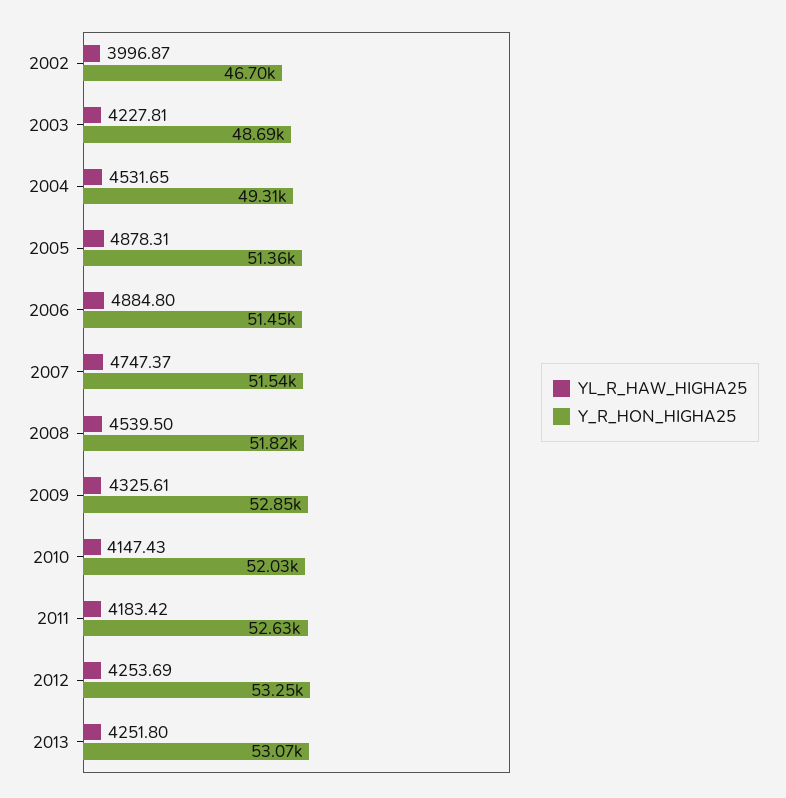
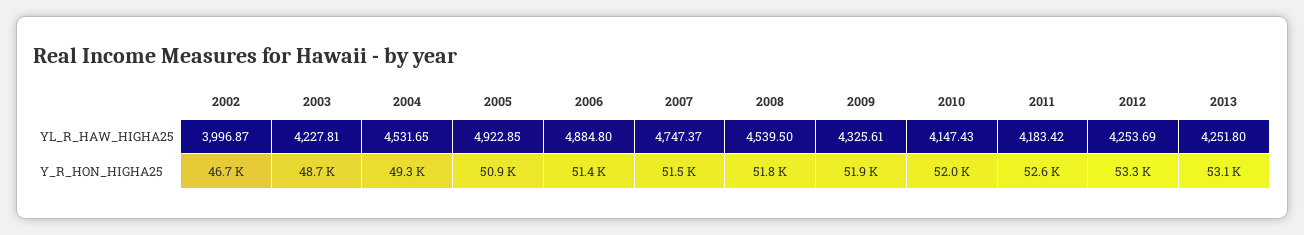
  {
    "YL_R_HAW_HIGHA25": {
      "2002": 3996.87,
      "2003": 4227.81,
      "2004": 4531.65,
-     "2005": 4878.31,
+     "2005": 4922.85,
      "2006": 4884.8,
      "2007": 4747.37,
      "2008": 4539.5,
      "2009": 4325.61,
      "2010": 4147.43,
      "2011": 4183.42,
      "2012": 4253.69,
      "2013": 4251.8
    },
    "Y_R_HON_HIGHA25": {
      "2002": 46700,
      "2003": 48690,
      "2004": 49310,
-     "2005": 51360,
+     "2005": 50900,
      "2006": 51450,
      "2007": 51540,
      "2008": 51820,
-     "2009": 52850,
+     "2009": 51900,
      "2010": 52030,
      "2011": 52630,
      "2012": 53250,
      "2013": 53070
    }
  }

